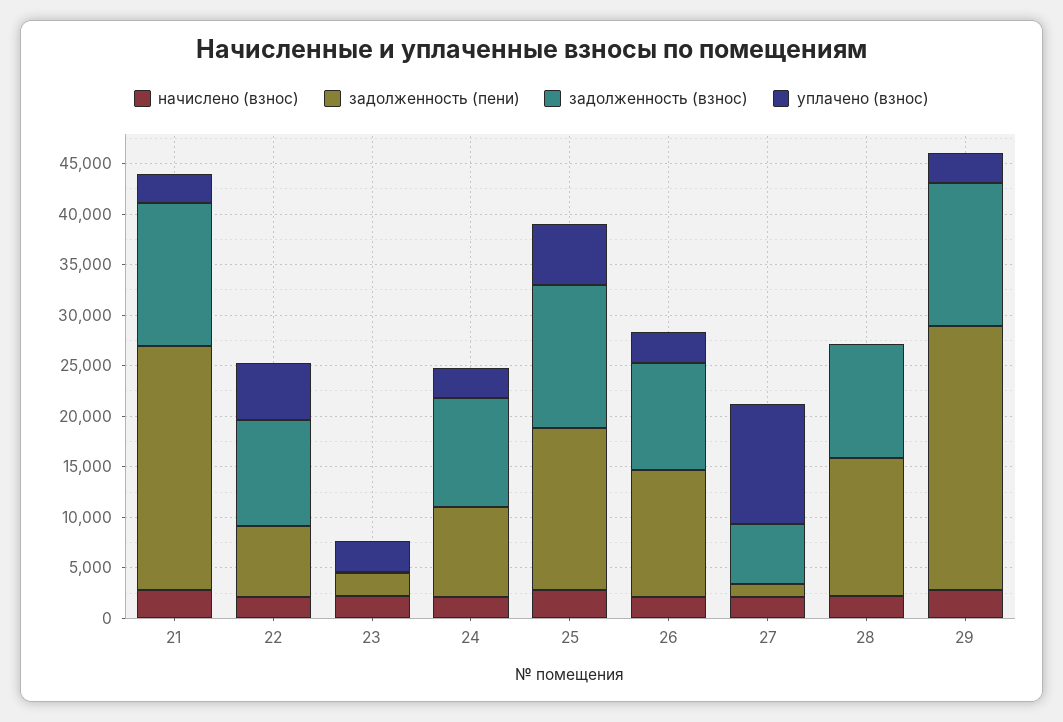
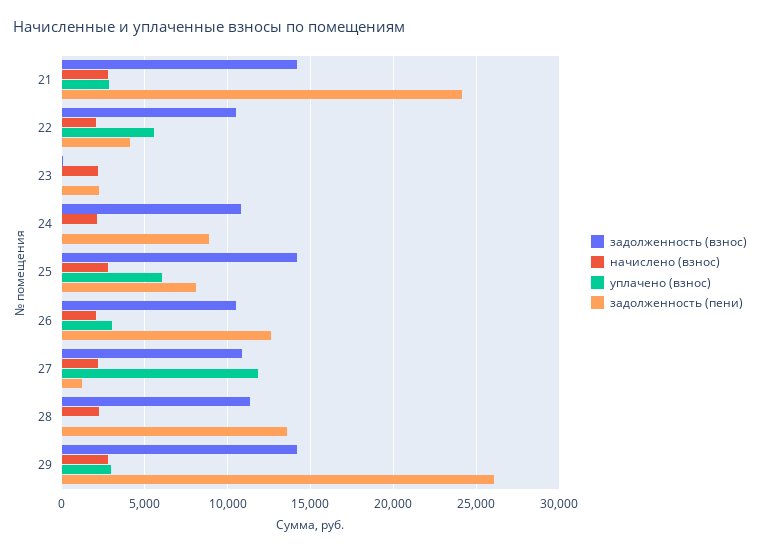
  {
    "начислено (взнос)": {
      "21": 3000,
      "22": 2000,
      "23": 2000,
      "24": 2000,
      "25": 3000,
      "26": 2000,
      "27": 2000,
      "28": 2500,
      "29": 3000
    },
    "задолженность (пени)": {
      "21": 24000,
-     "22": 7000,
+     "22": 4000,
      "23": 2500,
      "24": 9000,
-     "25": 16000,
+     "25": 8000,
      "26": 12500,
      "27": 1000,
      "28": 13500,
      "29": 26000
    },
    "задолженность (взнос)": {
      "21": 14000,
      "22": 10500,
      "23": 0,
      "24": 11000,
      "25": 14000,
      "26": 10500,
-     "27": 6000,
+     "27": 11000,
      "28": 11500,
      "29": 14000
    },
    "уплачено (взнос)": {
      "21": 3000,
      "22": 5500,
-     "23": 3000,
+     "23": 0,
-     "24": 3000,
+     "24": 0,
      "25": 6000,
      "26": 3000,
      "27": 12000,
      "28": 0,
      "29": 3000
    }
  }

